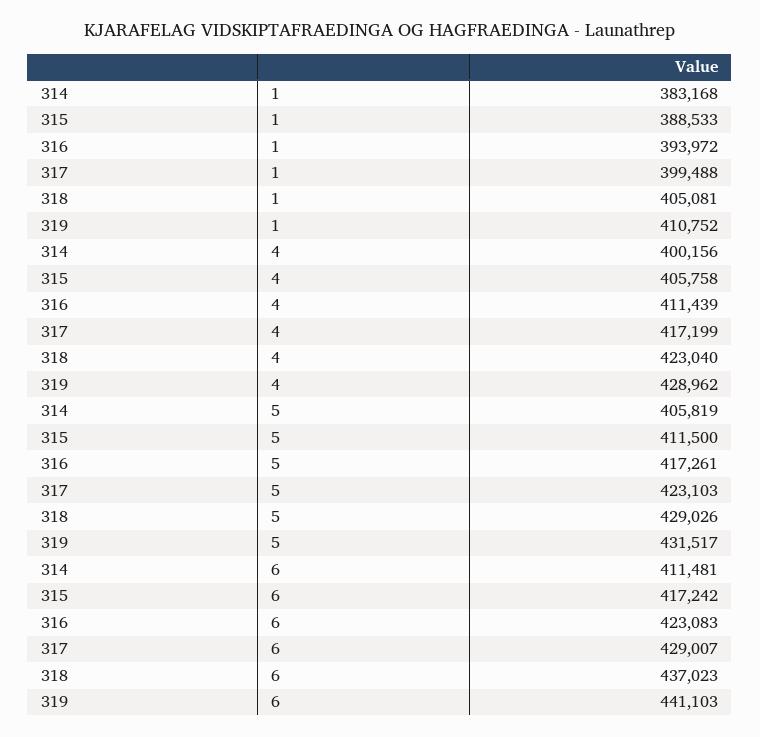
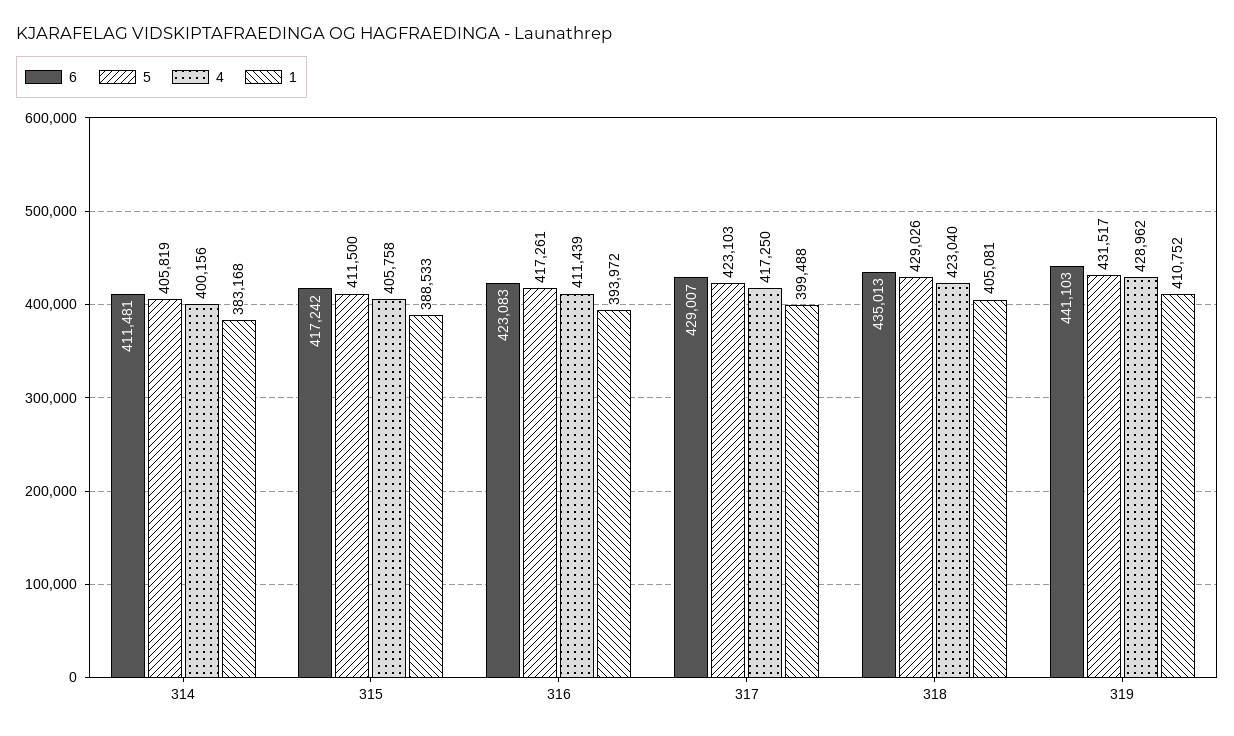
  {
    "1": {
      "314": 383168,
      "315": 388533,
      "316": 393972,
      "317": 399488,
      "318": 405081,
      "319": 410752
    },
    "4": {
      "314": 400156,
      "315": 405758,
      "316": 411439,
-     "317": 417199,
+     "317": 417250,
      "318": 423040,
      "319": 428962
    },
    "5": {
      "314": 405819,
      "315": 411500,
      "316": 417261,
      "317": 423103,
      "318": 429026,
      "319": 431517
    },
    "6": {
      "314": 411481,
      "315": 417242,
      "316": 423083,
      "317": 429007,
-     "318": 437023,
+     "318": 435013,
      "319": 441103
    }
  }

